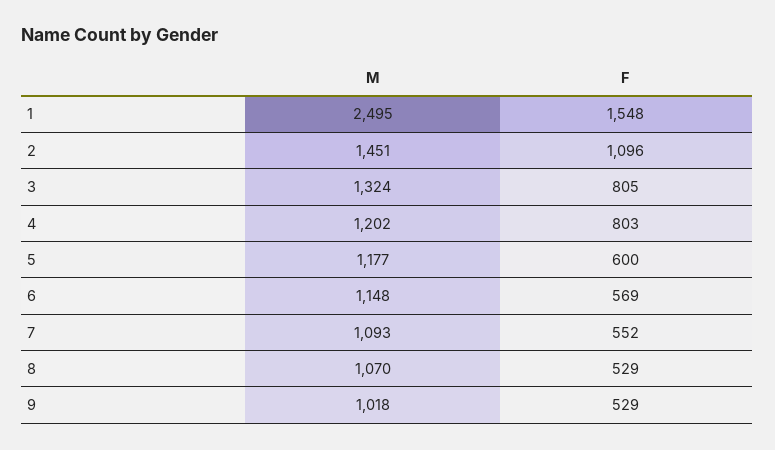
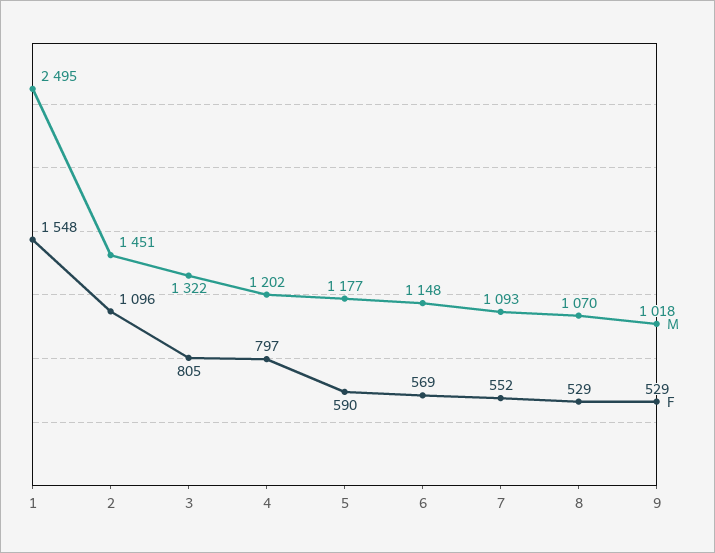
  {
    "M": {
      "1": 2495,
      "2": 1451,
-     "3": 1324,
+     "3": 1322,
      "4": 1202,
      "5": 1177,
      "6": 1148,
      "7": 1093,
      "8": 1070,
      "9": 1018
    },
    "F": {
      "1": 1548,
      "2": 1096,
      "3": 805,
-     "4": 803,
+     "4": 797,
-     "5": 600,
+     "5": 590,
      "6": 569,
      "7": 552,
      "8": 529,
      "9": 529
    }
  }

